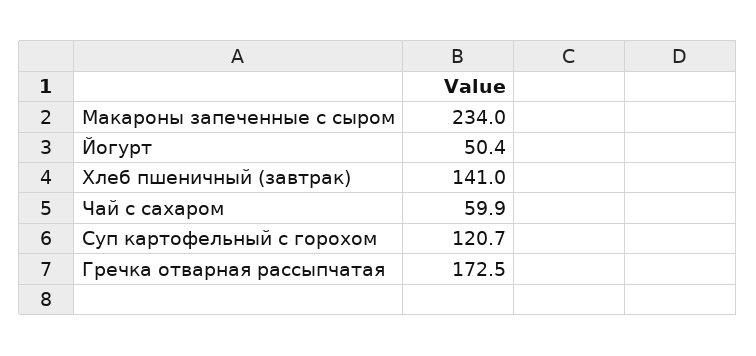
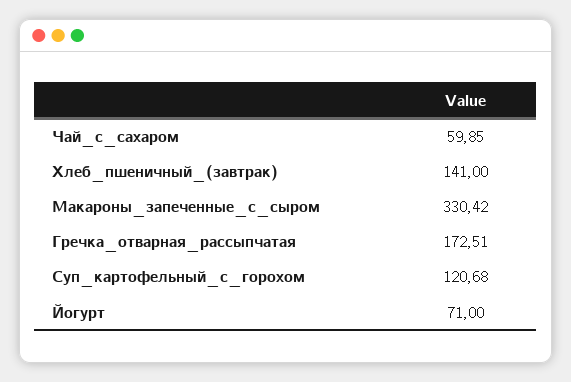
  {
-   "Макароны запеченные с сыром": 234,
+   "Макароны запеченные с сыром": 330.42,
-   "Йогурт": 50.4,
+   "Йогурт": 71,
    "Хлеб пшеничный (завтрак)": 141,
    "Чай с сахаром": 59.85,
    "Суп картофельный с горохом": 120.68,
    "Гречка отварная рассыпчатая": 172.51
  }

